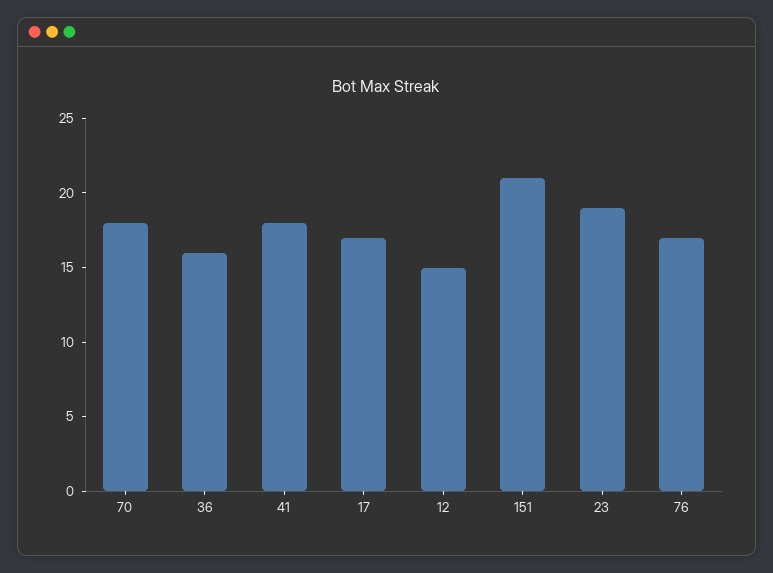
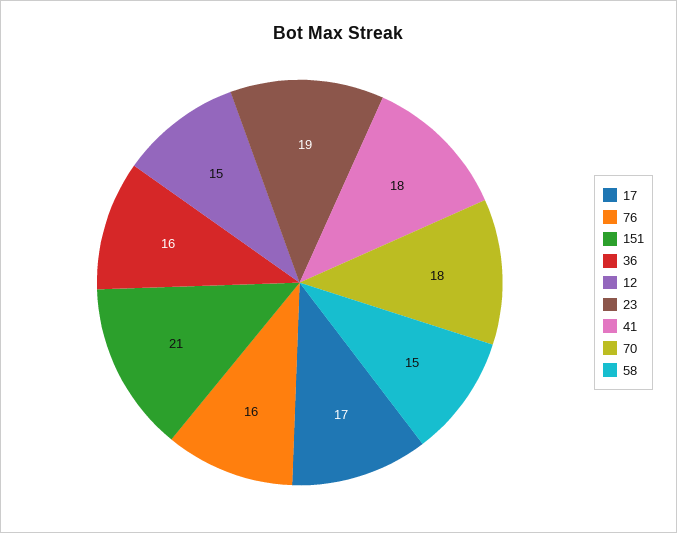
  {
    "70": 18,
    "36": 16,
    "41": 18,
    "17": 17,
    "12": 15,
    "151": 21,
    "23": 19,
-   "76": 17
+   "76": 16,
+   "58": 15
  }

